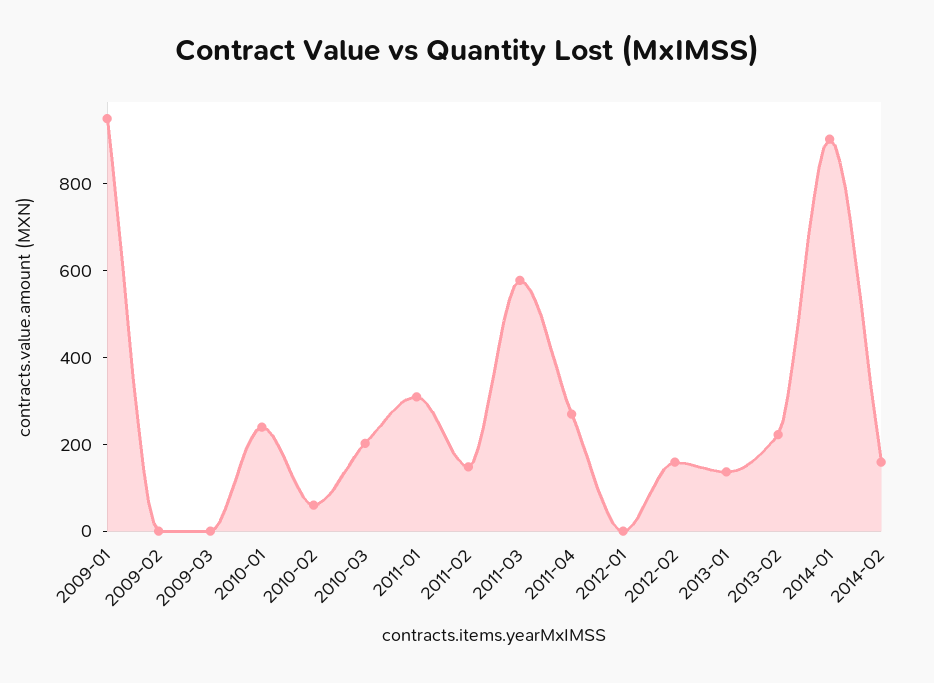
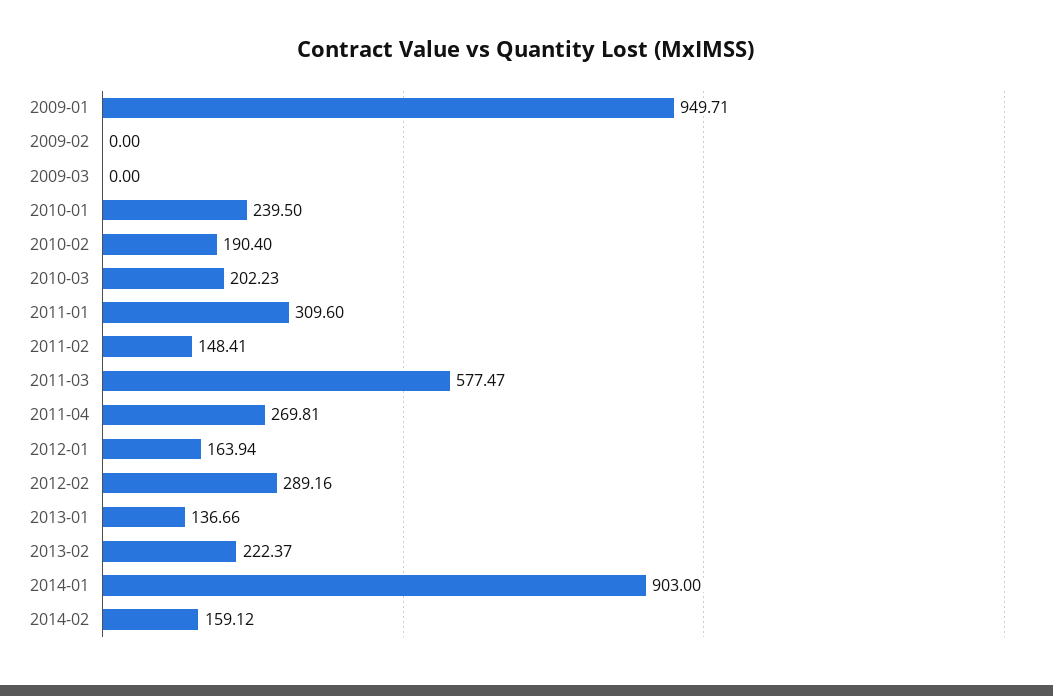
  {
    "2009-01": 949.71,
    "2009-02": 0,
    "2009-03": 0,
    "2010-01": 239.5,
-   "2010-02": 50,
+   "2010-02": 190.4,
    "2010-03": 202.23,
    "2011-01": 309.6,
    "2011-02": 148.41,
    "2011-03": 577.47,
    "2011-04": 269.81,
-   "2012-01": 0,
+   "2012-01": 163.94,
-   "2012-02": 150,
+   "2012-02": 289.16,
    "2013-01": 136.66,
    "2013-02": 222.37,
    "2014-01": 903,
    "2014-02": 159.12
  }

